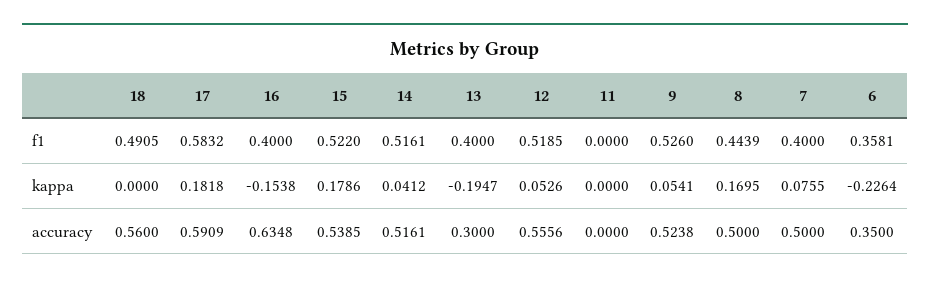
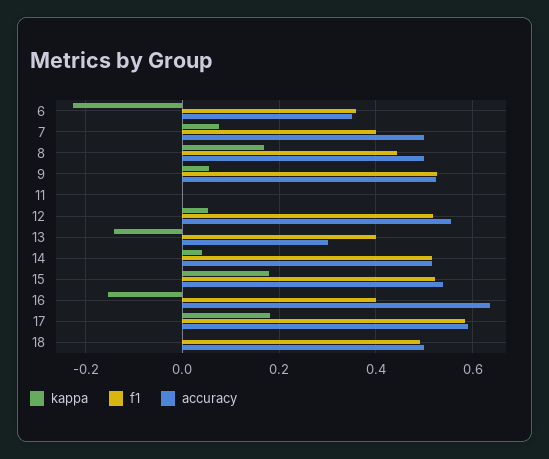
  {
    "f1": {
      "18": 0.4905,
      "17": 0.5832,
      "16": 0.4,
      "15": 0.522,
      "14": 0.5161,
      "13": 0.4,
      "12": 0.5185,
      "11": 0,
      "9": 0.526,
      "8": 0.4439,
      "7": 0.4,
      "6": 0.3581
    },
    "kappa": {
      "18": 0,
      "17": 0.1818,
      "16": -0.1538,
      "15": 0.1786,
      "14": 0.0412,
-     "13": -0.1947,
+     "13": -0.14,
      "12": 0.0526,
      "11": 0,
      "9": 0.0541,
      "8": 0.1695,
      "7": 0.0755,
      "6": -0.2264
    },
    "accuracy": {
-     "18": 0.56,
+     "18": 0.5,
      "17": 0.5909,
      "16": 0.6348,
      "15": 0.5385,
      "14": 0.5161,
      "13": 0.3,
      "12": 0.5556,
      "11": 0,
      "9": 0.5238,
      "8": 0.5,
      "7": 0.5,
      "6": 0.35
    }
  }

